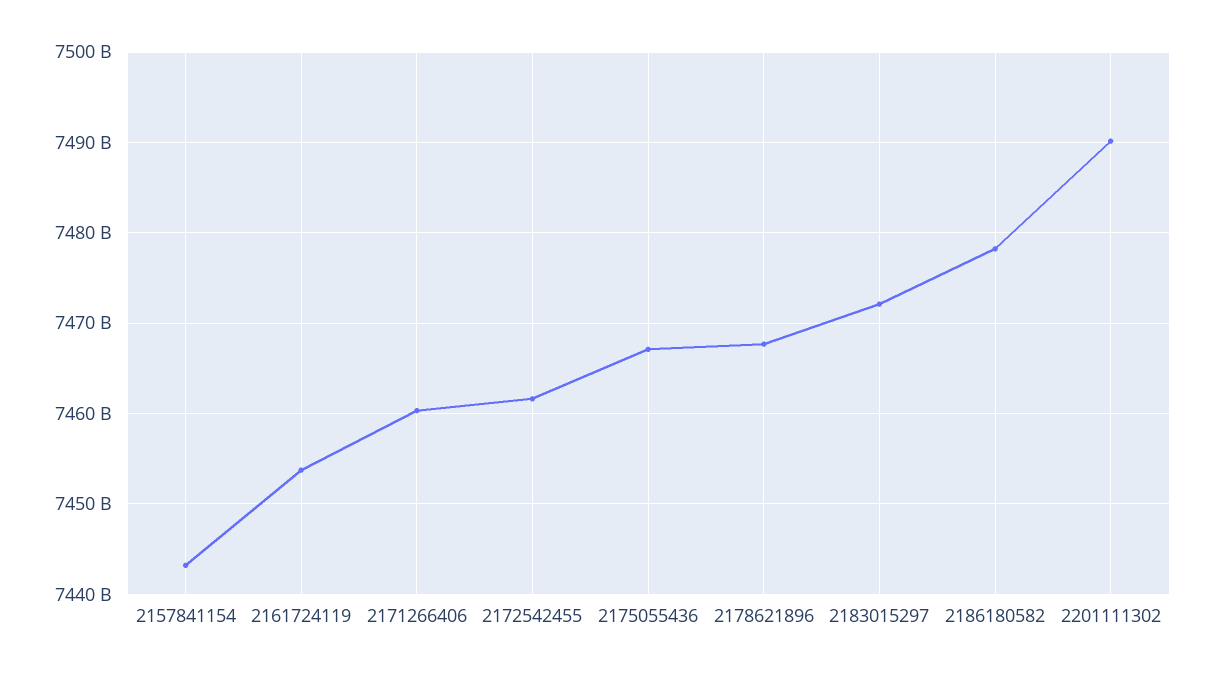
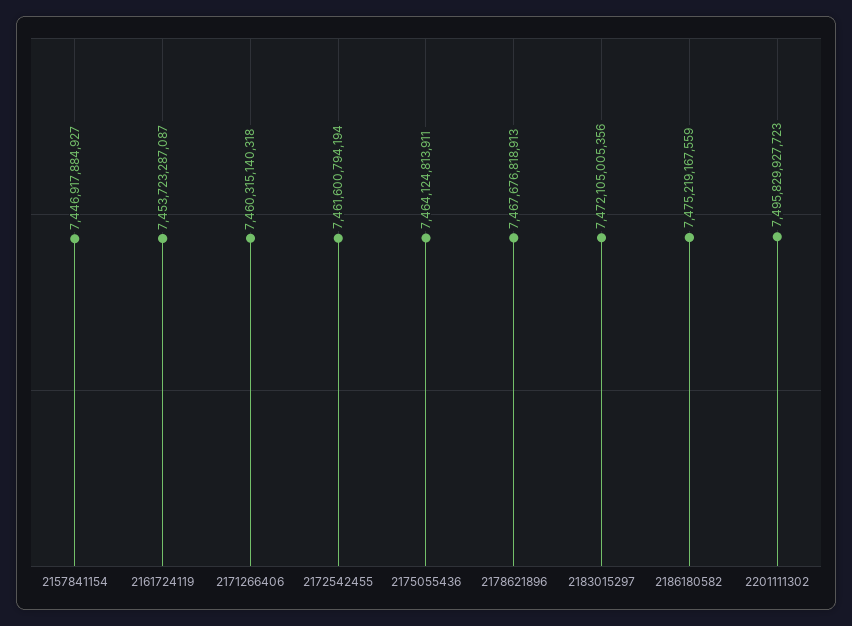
  {
-   "2157841154": 7443000000000,
+   "2157841154": 7446917884927,
    "2161724119": 7453723287087,
    "2171266406": 7460315140318,
    "2172542455": 7461600794194,
-   "2175055436": 7467000000000,
+   "2175055436": 7464124813911,
    "2178621896": 7467676818913,
    "2183015297": 7472105005356,
-   "2186180582": 7478000000000,
+   "2186180582": 7475219167559,
-   "2201111302": 7490000000000
+   "2201111302": 7495829927723
  }

